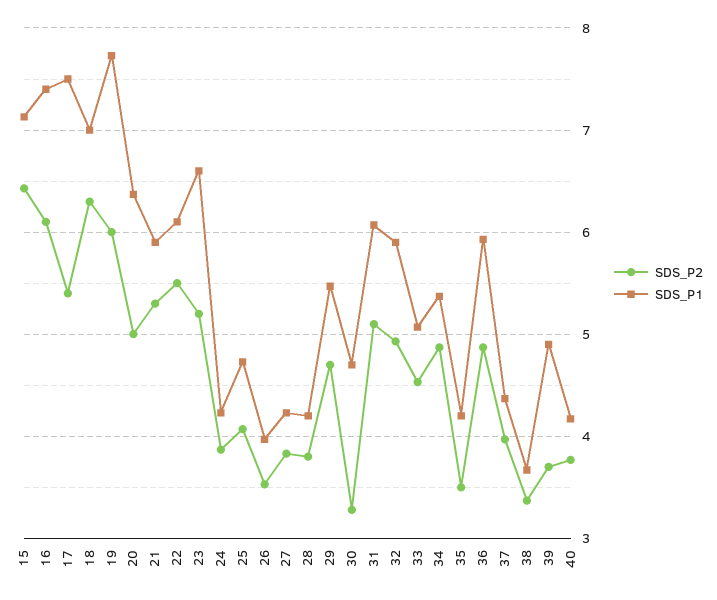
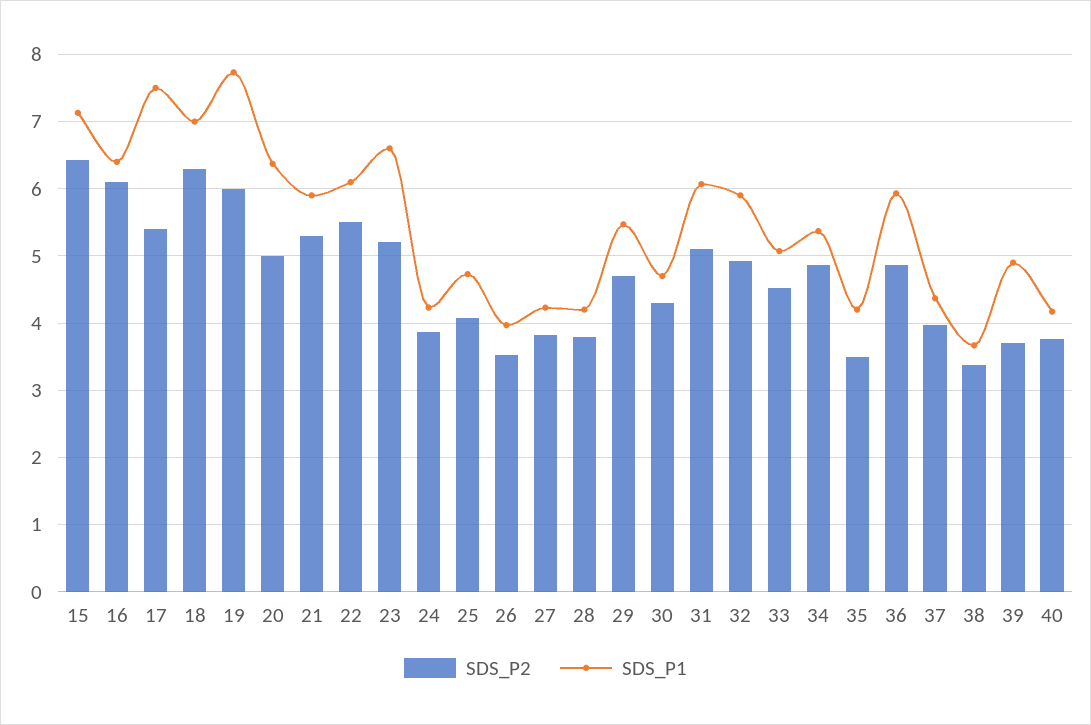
  {
    "SDS_P2": {
      "15": 6.4,
      "16": 6.1,
      "17": 5.4,
      "18": 6.3,
      "19": 6,
      "20": 5,
      "21": 5.3,
      "22": 5.5,
      "23": 5.2,
      "24": 3.9,
      "25": 4.1,
      "26": 3.5,
      "27": 3.8,
      "28": 3.8,
      "29": 4.7,
-     "30": 3.3,
+     "30": 4.3,
      "31": 5.1,
      "32": 4.9,
      "33": 4.5,
      "34": 4.9,
      "35": 3.5,
      "36": 4.9,
      "37": 4,
      "38": 3.4,
      "39": 3.7,
      "40": 3.8
    },
    "SDS_P1": {
      "15": 7.1,
-     "16": 7.4,
+     "16": 6.4,
      "17": 7.5,
      "18": 7,
      "19": 7.7,
      "20": 6.4,
      "21": 5.9,
      "22": 6.1,
      "23": 6.6,
      "24": 4.2,
      "25": 4.7,
      "26": 4,
      "27": 4.2,
      "28": 4.2,
      "29": 5.5,
      "30": 4.7,
      "31": 6.1,
      "32": 5.9,
      "33": 5.1,
      "34": 5.4,
      "35": 4.2,
      "36": 5.9,
      "37": 4.4,
      "38": 3.7,
      "39": 4.9,
      "40": 4.2
    }
  }

